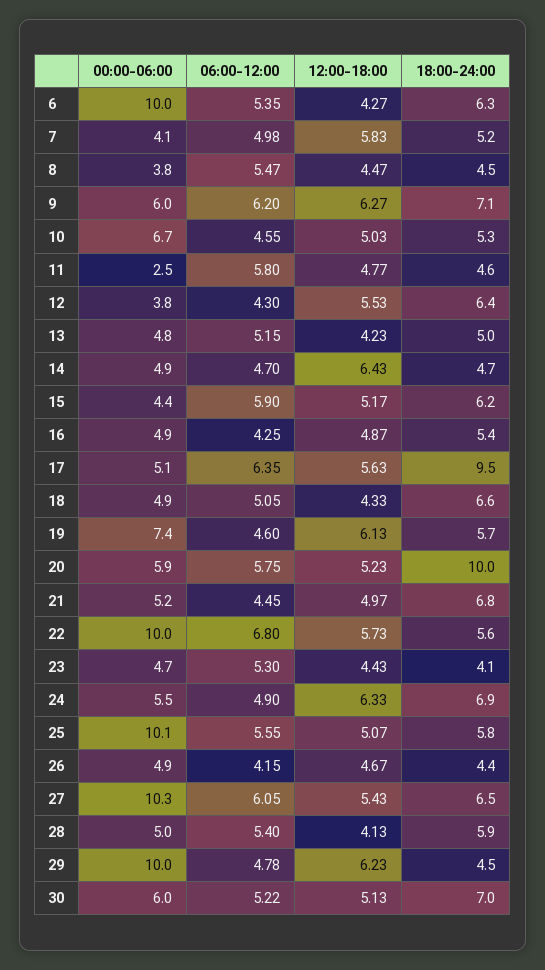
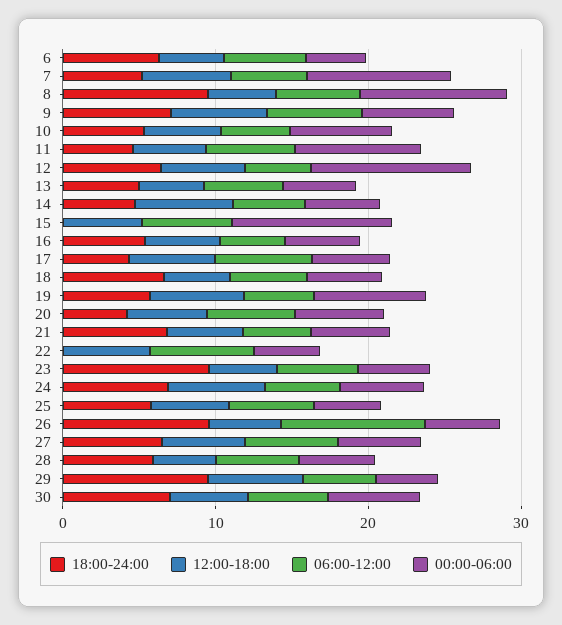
  {
    "00:00-06:00": {
-     "6": 10,
+     "6": 4,
-     "7": 4.1,
+     "7": 10,
-     "8": 3.8,
+     "8": 10,
      "9": 6,
      "10": 6.7,
-     "11": 2.5,
+     "11": 8,
-     "12": 3.8,
+     "12": 10,
      "13": 4.8,
      "14": 4.9,
-     "15": 4.4,
+     "15": 10,
      "16": 4.9,
      "17": 5.1,
      "18": 4.9,
      "19": 7.4,
      "20": 5.9,
      "21": 5.2,
-     "22": 10,
+     "22": 4,
      "23": 4.7,
      "24": 5.5,
-     "25": 10.1,
+     "25": 4,
      "26": 4.9,
-     "27": 10.3,
+     "27": 6,
      "28": 5,
-     "29": 10,
+     "29": 4,
      "30": 6
    },
    "06:00-12:00": {
      "6": 5.35,
      "7": 4.98,
      "8": 5.47,
      "9": 6.2,
      "10": 4.55,
      "11": 5.8,
      "12": 4.3,
      "13": 5.15,
      "14": 4.7,
      "15": 5.9,
      "16": 4.25,
      "17": 6.35,
      "18": 5.05,
      "19": 4.6,
      "20": 5.75,
      "21": 4.45,
      "22": 6.8,
      "23": 5.3,
      "24": 4.9,
      "25": 5.55,
-     "26": 4.15,
+     "26": 10,
      "27": 6.05,
      "28": 5.4,
      "29": 4.78,
      "30": 5.22
    },
    "12:00-18:00": {
      "6": 4.27,
      "7": 5.83,
      "8": 4.47,
      "9": 6.27,
      "10": 5.03,
      "11": 4.77,
      "12": 5.53,
      "13": 4.23,
      "14": 6.43,
      "15": 5.17,
      "16": 4.87,
      "17": 5.63,
      "18": 4.33,
      "19": 6.13,
      "20": 5.23,
      "21": 4.97,
      "22": 5.73,
      "23": 4.43,
      "24": 6.33,
      "25": 5.07,
      "26": 4.67,
      "27": 5.43,
      "28": 4.13,
      "29": 6.23,
      "30": 5.13
    },
    "18:00-24:00": {
      "6": 6.3,
      "7": 5.2,
-     "8": 4.5,
+     "8": 10,
      "9": 7.1,
      "10": 5.3,
      "11": 4.6,
      "12": 6.4,
      "13": 5,
      "14": 4.7,
-     "15": 6.2,
+     "15": 0,
      "16": 5.4,
-     "17": 9.5,
+     "17": 4,
      "18": 6.6,
      "19": 5.7,
-     "20": 10,
+     "20": 4,
      "21": 6.8,
-     "22": 5.6,
+     "22": 0,
-     "23": 4.1,
+     "23": 10,
      "24": 6.9,
      "25": 5.8,
-     "26": 4.4,
+     "26": 10,
      "27": 6.5,
      "28": 5.9,
-     "29": 4.5,
+     "29": 10,
      "30": 7
    }
  }

